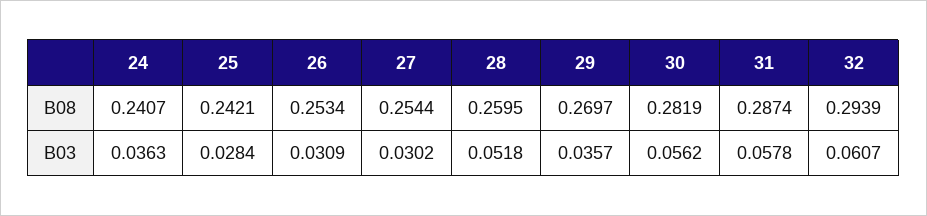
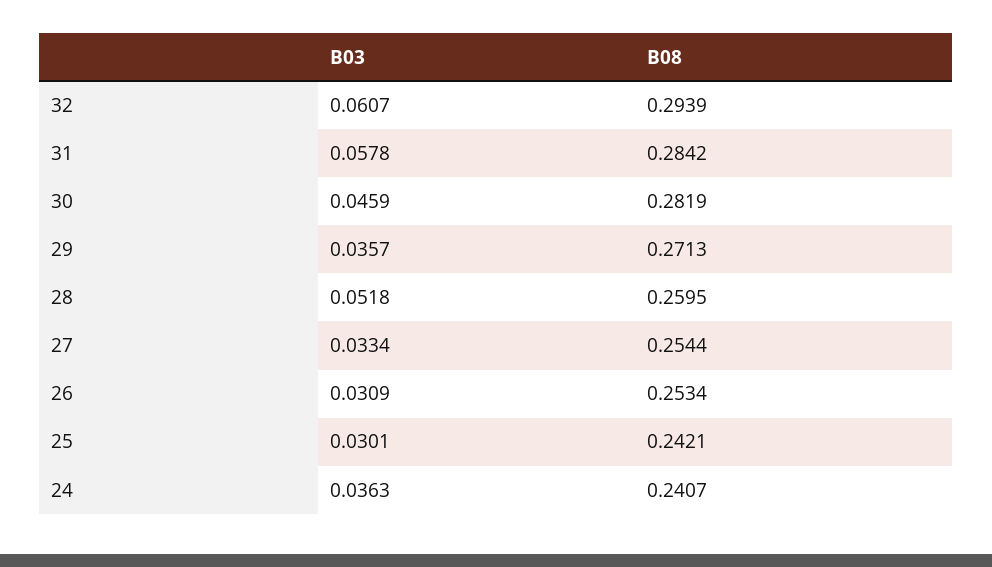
  {
    "24": {
      "B08": 0.2407,
      "B03": 0.0363
    },
    "25": {
      "B08": 0.2421,
-     "B03": 0.0284
+     "B03": 0.0301
    },
    "26": {
      "B08": 0.2534,
      "B03": 0.0309
    },
    "27": {
      "B08": 0.2544,
-     "B03": 0.0302
+     "B03": 0.0334
    },
    "28": {
      "B08": 0.2595,
      "B03": 0.0518
    },
    "29": {
-     "B08": 0.2697,
+     "B08": 0.2713,
      "B03": 0.0357
    },
    "30": {
      "B08": 0.2819,
-     "B03": 0.0562
+     "B03": 0.0459
    },
    "31": {
-     "B08": 0.2874,
+     "B08": 0.2842,
      "B03": 0.0578
    },
    "32": {
      "B08": 0.2939,
      "B03": 0.0607
    }
  }

